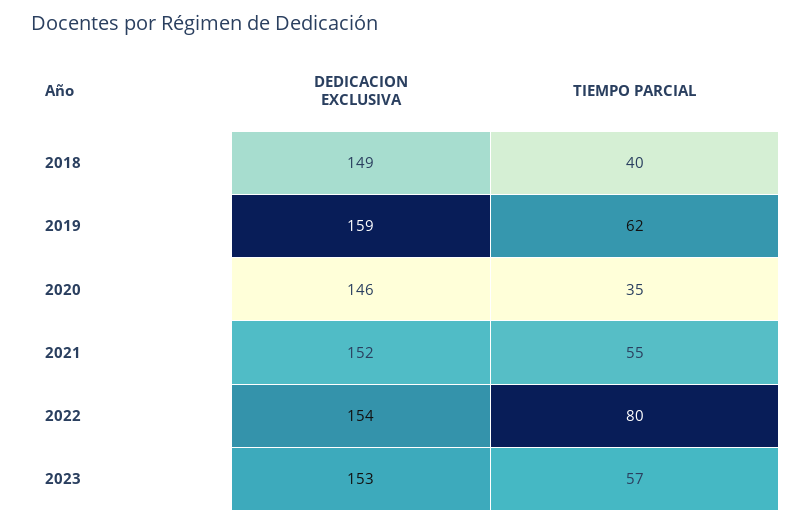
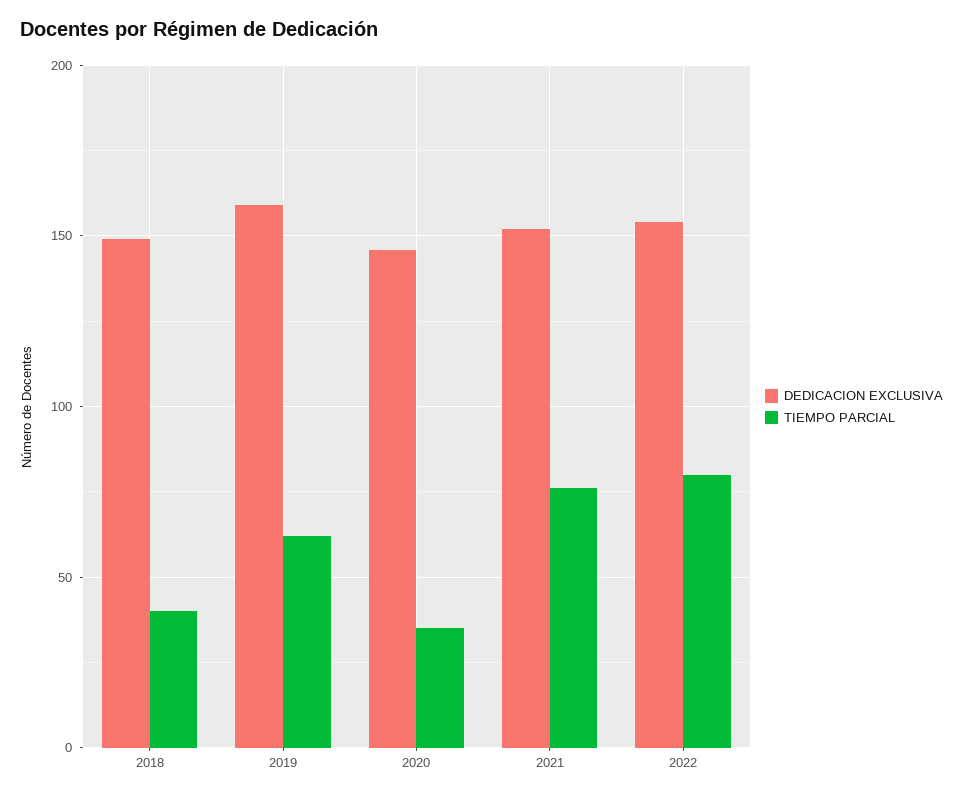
  {
    "DEDICACION EXCLUSIVA": {
      "2018": 149,
      "2019": 159,
      "2020": 146,
      "2021": 152,
-     "2022": 154,
+     "2022": 154
-     "2023": 153
    },
    "TIEMPO PARCIAL": {
      "2018": 40,
      "2019": 62,
      "2020": 35,
-     "2021": 55,
+     "2021": 75,
-     "2022": 80,
+     "2022": 80
-     "2023": 57
    }
  }

